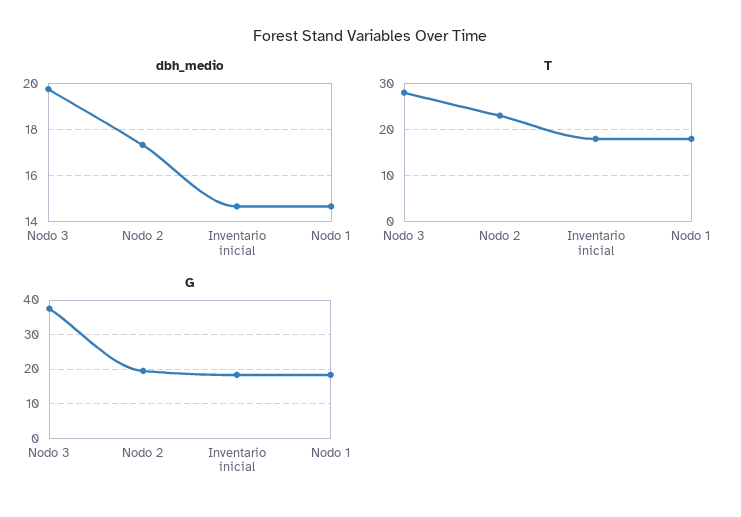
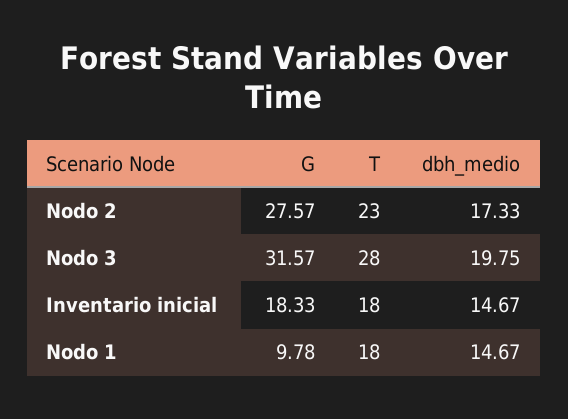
  {
    "dbh_medio": {
      "Nodo 3": 19.75,
      "Nodo 2": 17.33,
      "Inventario inicial": 14.67,
      "Nodo 1": 14.67
    },
    "T": {
      "Nodo 3": 28,
      "Nodo 2": 23,
      "Inventario inicial": 18,
      "Nodo 1": 18
    },
    "G": {
-     "Nodo 3": 38,
+     "Nodo 3": 31.57,
-     "Nodo 2": 20,
+     "Nodo 2": 27.57,
      "Inventario inicial": 18.33,
-     "Nodo 1": 18
+     "Nodo 1": 9.78
    }
  }

